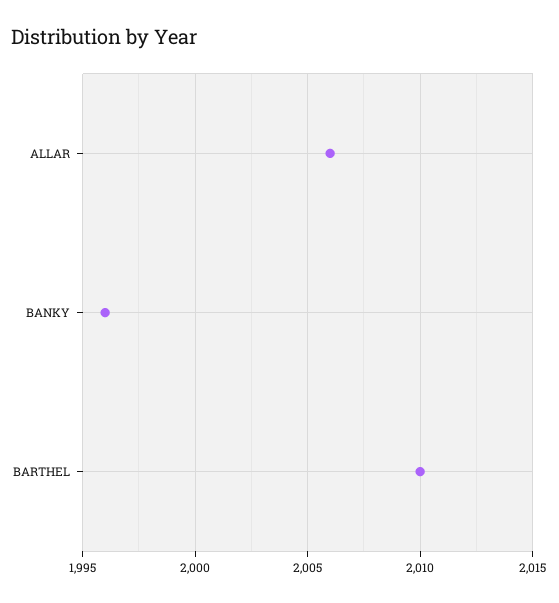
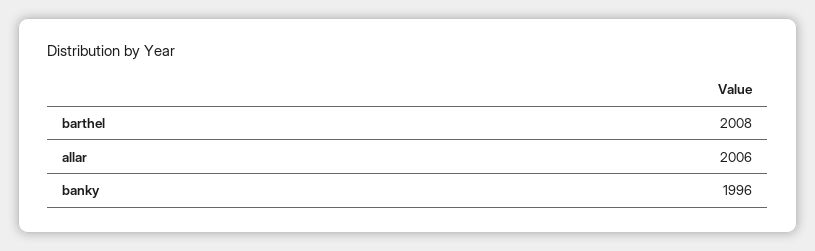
  {
    "ALLAR": 2006,
    "BANKY": 1996,
-   "BARTHEL": 2010
+   "BARTHEL": 2008
  }

